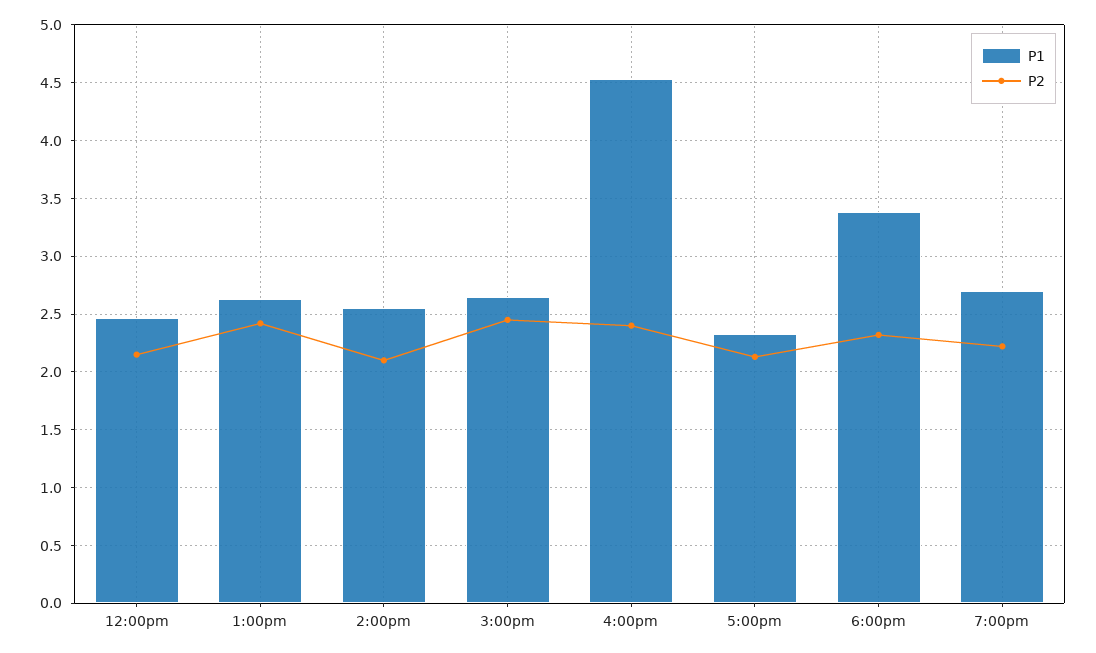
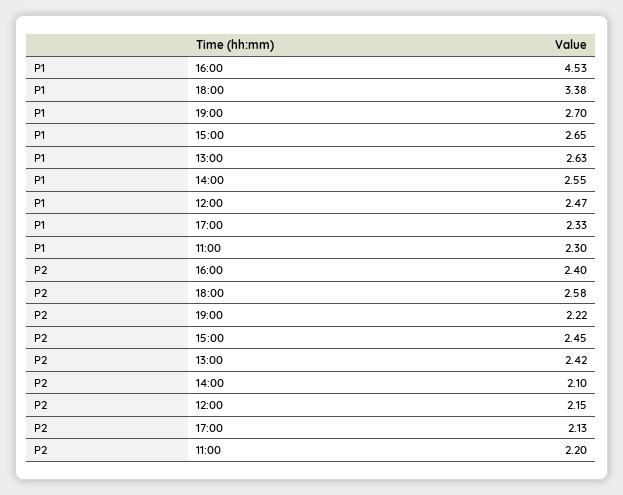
  {
    "P1": {
      "12:00pm": 2.47,
      "1:00pm": 2.63,
      "2:00pm": 2.55,
      "3:00pm": 2.65,
      "4:00pm": 4.53,
      "5:00pm": 2.33,
      "6:00pm": 3.38,
-     "7:00pm": 2.7
+     "7:00pm": 2.7,
+     "11:00": 2.3
    },
    "P2": {
      "12:00pm": 2.15,
      "1:00pm": 2.42,
      "2:00pm": 2.1,
      "3:00pm": 2.45,
      "4:00pm": 2.4,
      "5:00pm": 2.13,
-     "6:00pm": 2.3,
+     "6:00pm": 2.58,
-     "7:00pm": 2.22
+     "7:00pm": 2.22,
+     "11:00": 2.2
    }
  }

